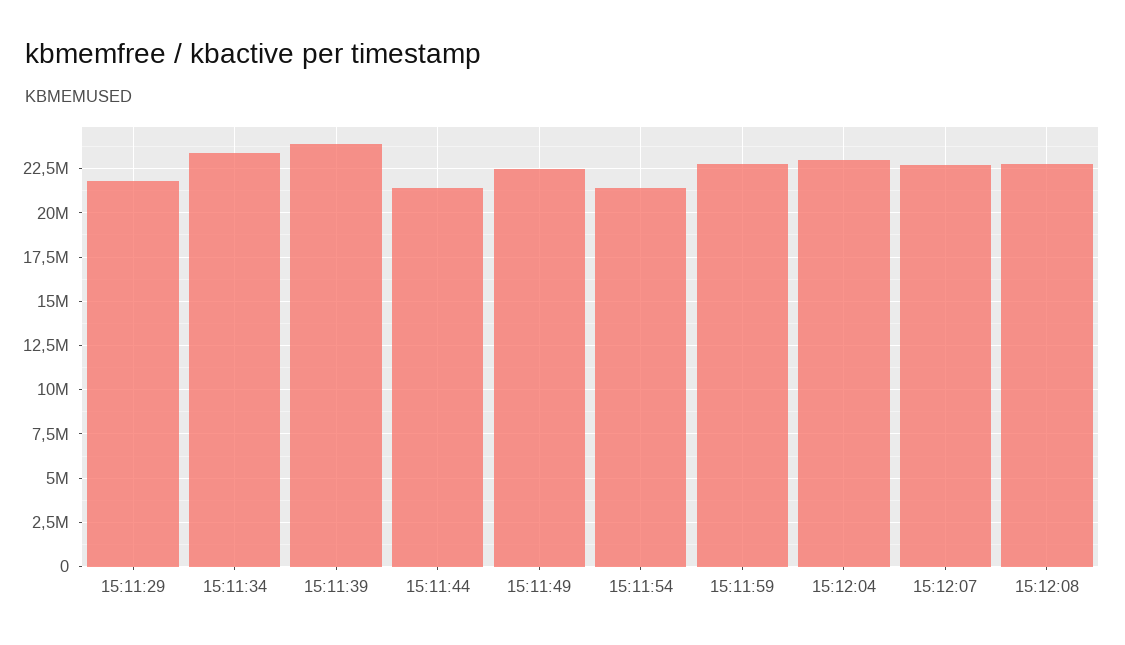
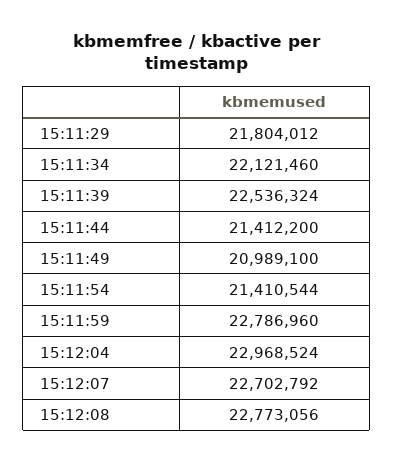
  {
    "15:11:29": 21804012,
-   "15:11:34": 23500000,
+   "15:11:34": 22121460,
-   "15:11:39": 24000000,
+   "15:11:39": 22536324,
    "15:11:44": 21412200,
-   "15:11:49": 22500000,
+   "15:11:49": 20989100,
    "15:11:54": 21410544,
    "15:11:59": 22786960,
    "15:12:04": 22968524,
    "15:12:07": 22702792,
    "15:12:08": 22773056
  }

